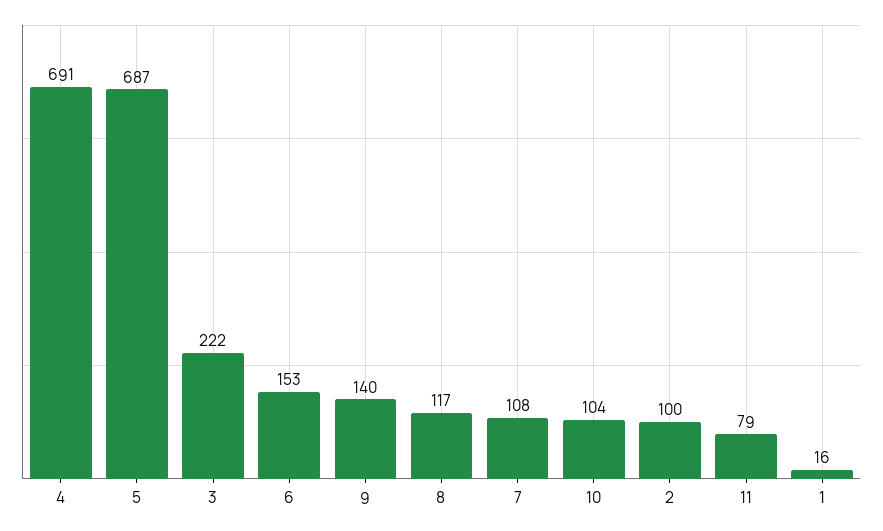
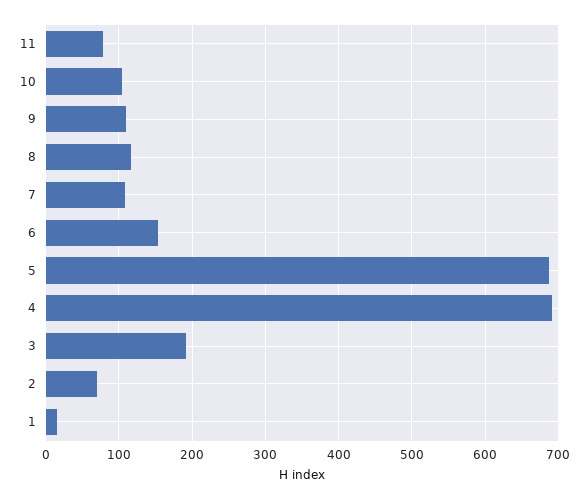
  {
    "4": 691,
    "5": 687,
-   "3": 222,
+   "3": 190,
    "6": 153,
-   "9": 140,
+   "9": 110,
    "8": 117,
    "7": 108,
    "10": 104,
-   "2": 100,
+   "2": 70,
    "11": 79,
    "1": 16
  }

